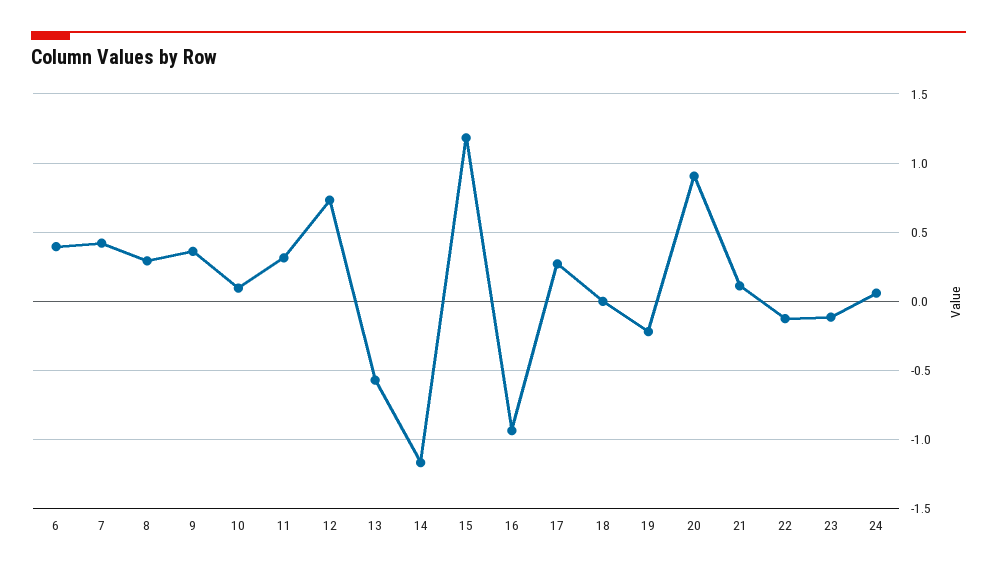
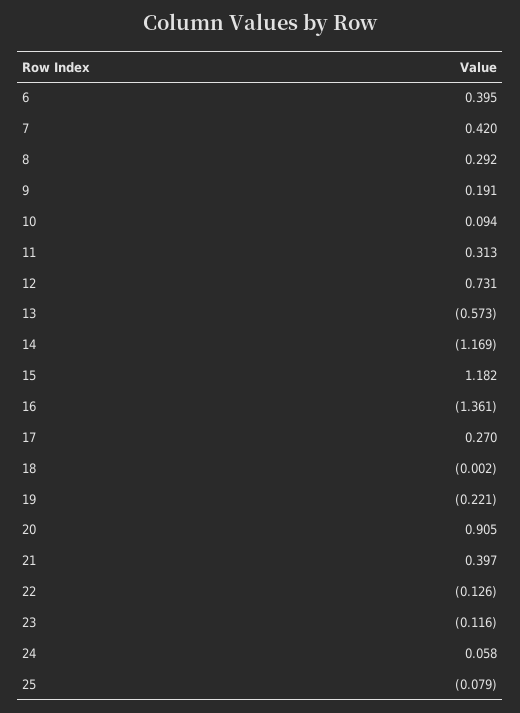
  {
    "6": 0.395,
    "7": 0.42,
    "8": 0.292,
-   "9": 0.35,
+   "9": 0.191,
    "10": 0.094,
    "11": 0.313,
    "12": 0.731,
    "13": -0.573,
    "14": -1.169,
    "15": 1.182,
-   "16": -0.95,
+   "16": -1.361,
    "17": 0.27,
    "18": -0.002,
    "19": -0.221,
    "20": 0.905,
-   "21": 0.1,
+   "21": 0.397,
    "22": -0.126,
    "23": -0.116,
-   "24": 0.058
+   "24": 0.058,
+   "25": -0.079
  }

